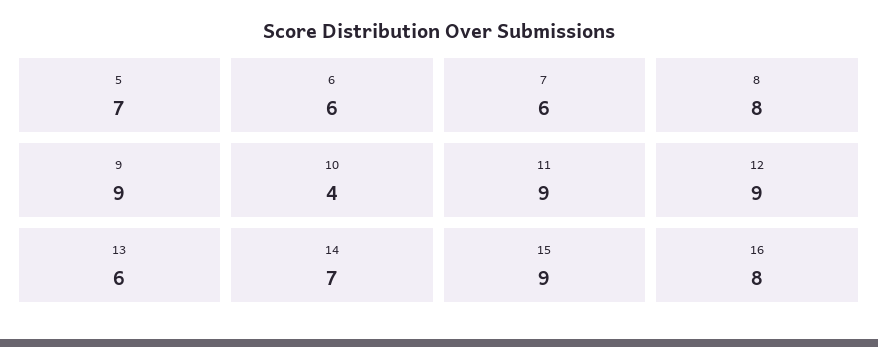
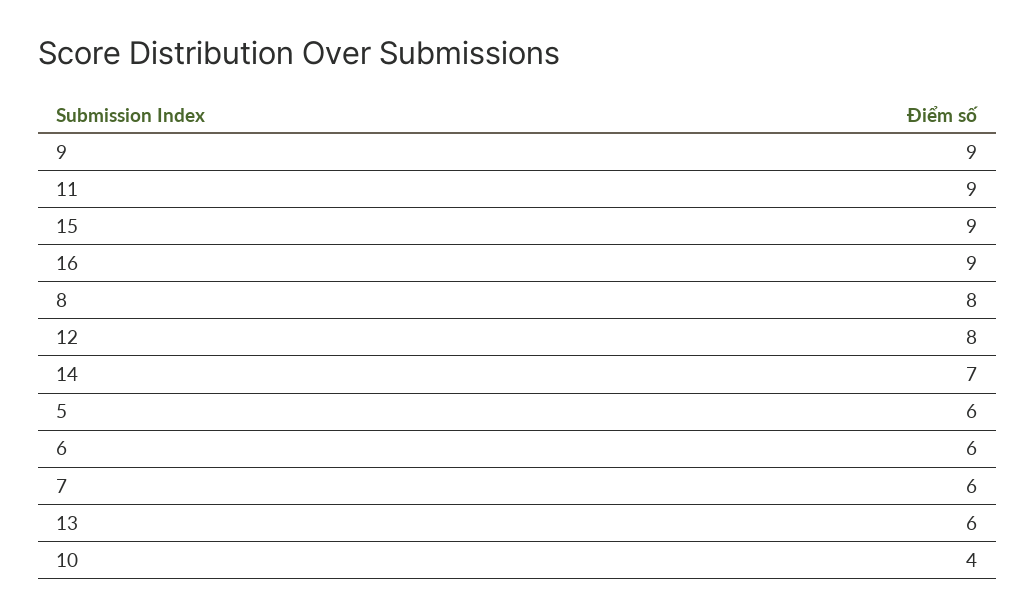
  {
-   "5": 7,
+   "5": 6,
    "6": 6,
    "7": 6,
    "8": 8,
    "9": 9,
    "10": 4,
    "11": 9,
-   "12": 9,
+   "12": 8,
    "13": 6,
    "14": 7,
    "15": 9,
-   "16": 8
+   "16": 9
  }

